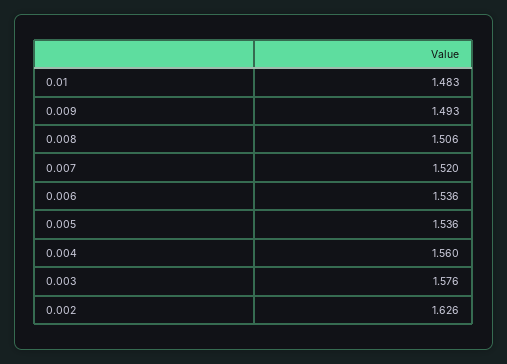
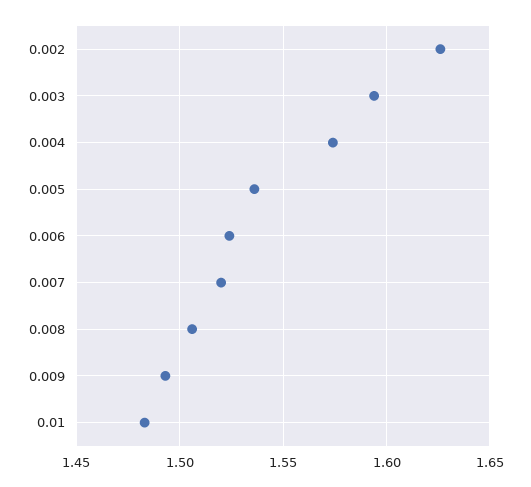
  {
    "0.01": 1.483,
    "0.009": 1.493,
    "0.008": 1.506,
    "0.007": 1.52,
-   "0.006": 1.536,
+   "0.006": 1.525,
    "0.005": 1.536,
-   "0.004": 1.56,
+   "0.004": 1.575,
-   "0.003": 1.576,
+   "0.003": 1.595,
    "0.002": 1.626
  }

